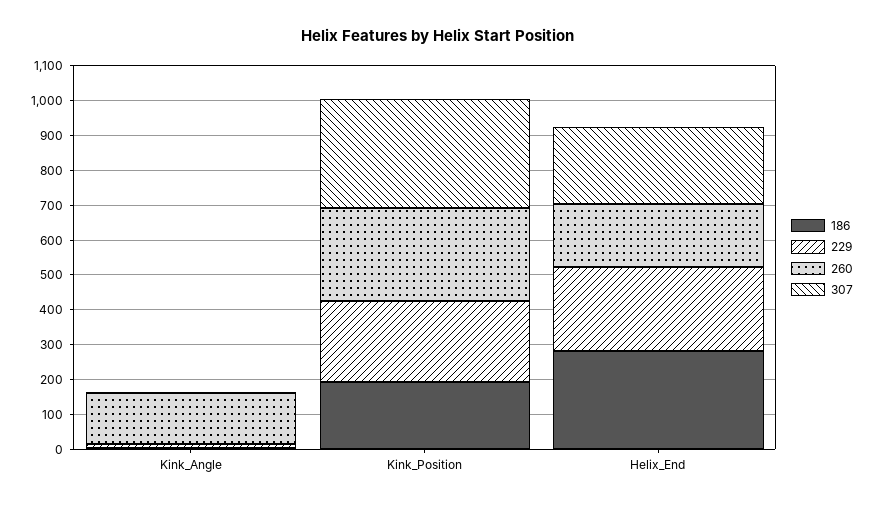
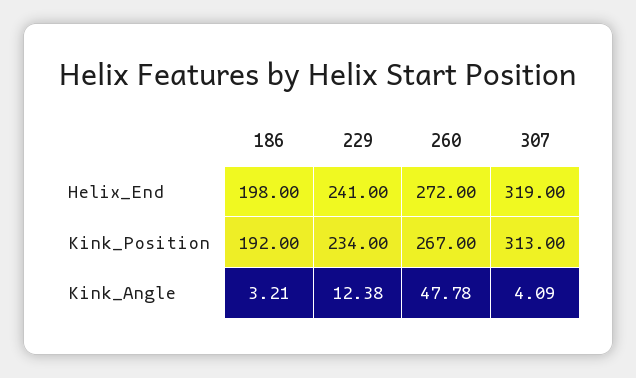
  {
    "186": {
      "Kink_Angle": 3.21,
      "Kink_Position": 192,
-     "Helix_End": 275
+     "Helix_End": 198
    },
    "229": {
      "Kink_Angle": 12.38,
      "Kink_Position": 234,
      "Helix_End": 241
    },
    "260": {
-     "Kink_Angle": 150,
+     "Kink_Angle": 47.78,
      "Kink_Position": 267,
-     "Helix_End": 175
+     "Helix_End": 272
    },
    "307": {
      "Kink_Angle": 4.09,
      "Kink_Position": 313,
-     "Helix_End": 225
+     "Helix_End": 319
    }
  }

